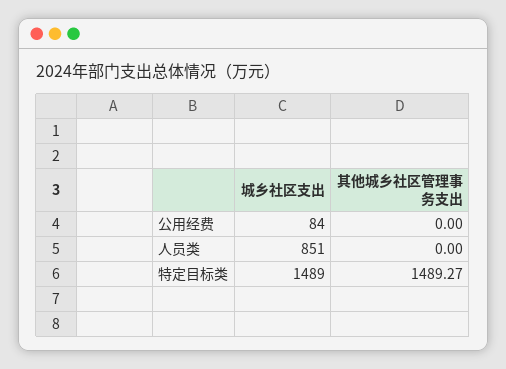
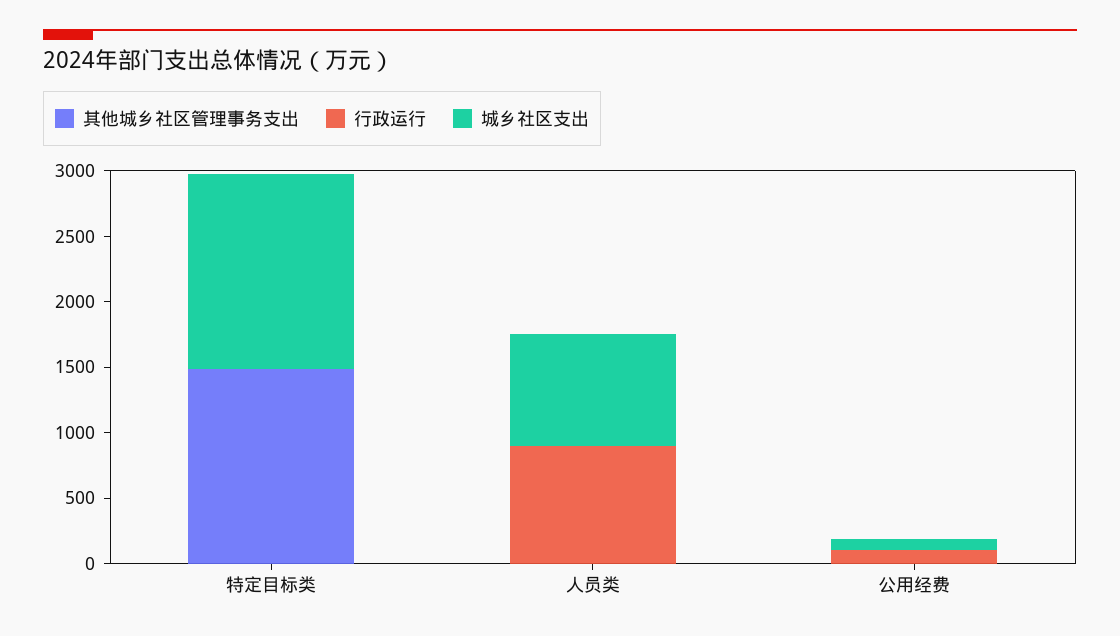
  {
    "城乡社区支出": {
      "公用经费": 84,
      "人员类": 851,
      "特定目标类": 1489
    },
    "其他城乡社区管理事务支出": {
      "公用经费": 0,
      "人员类": 0,
      "特定目标类": 1489.27
-   }
+   },
+   "行政运行": {
+     "特定目标类": 0,
+     "人员类": 900,
+     "公用经费": 100
+   }
  }

